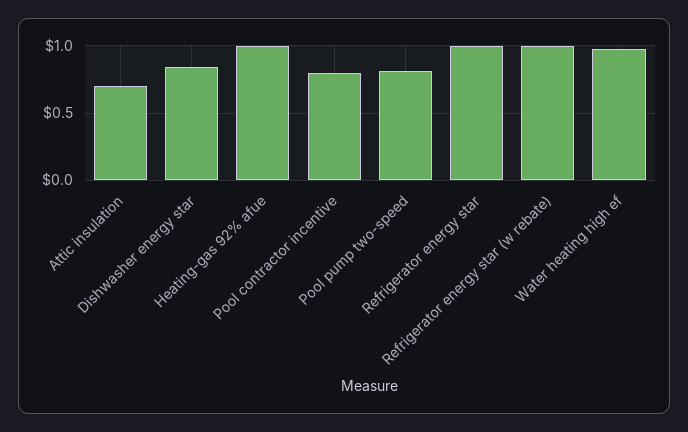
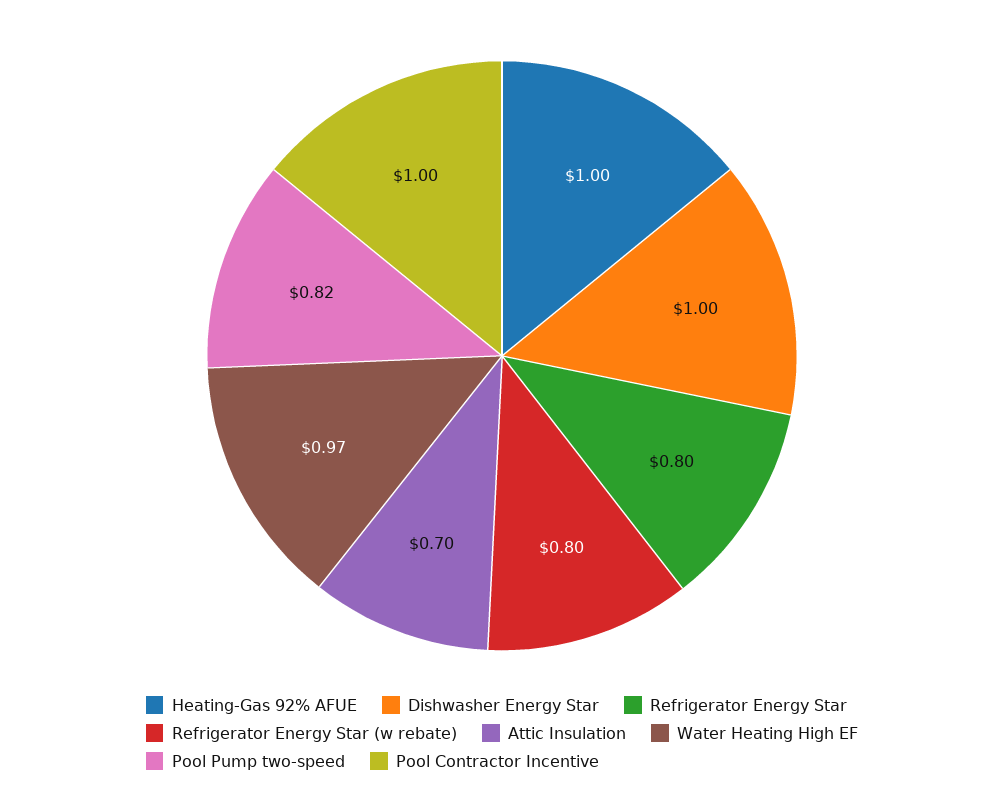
  {
    "Attic insulation": 0.7,
-   "Dishwasher energy star": 0.85,
+   "Dishwasher energy star": 1,
    "Heating-gas 92% afue": 1,
-   "Pool contractor incentive": 0.8,
+   "Pool contractor incentive": 1,
    "Pool pump two-speed": 0.82,
-   "Refrigerator energy star": 1,
+   "Refrigerator energy star": 0.8,
-   "Refrigerator energy star (w rebate)": 1,
+   "Refrigerator energy star (w rebate)": 0.8,
    "Water heating high ef": 0.97
  }

